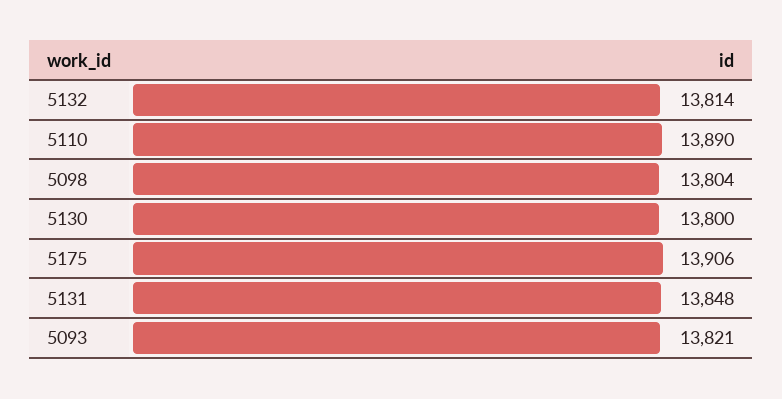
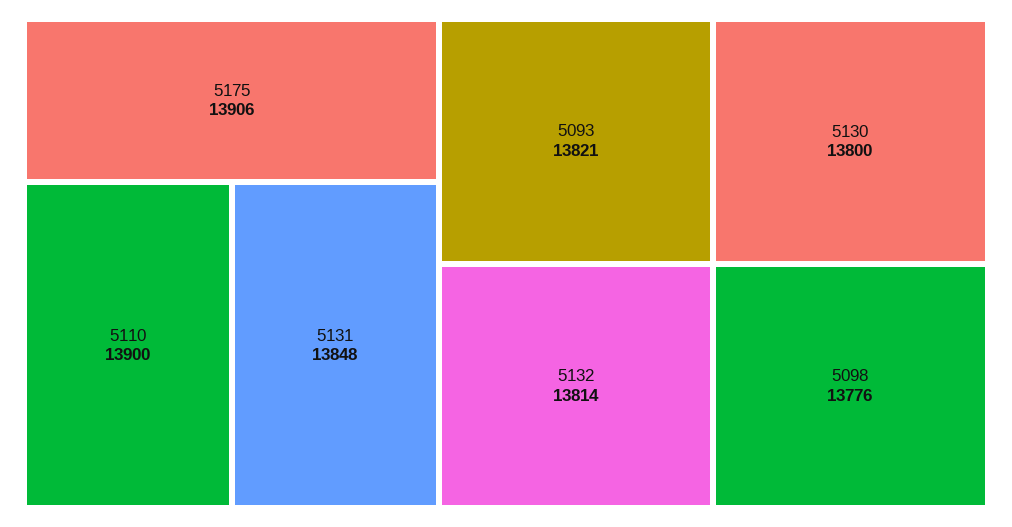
  {
    "5132": 13814,
-   "5110": 13890,
+   "5110": 13900,
-   "5098": 13804,
+   "5098": 13776,
    "5130": 13800,
    "5175": 13906,
    "5131": 13848,
    "5093": 13821
  }

